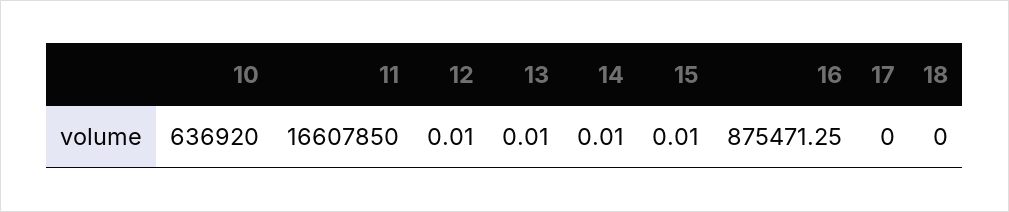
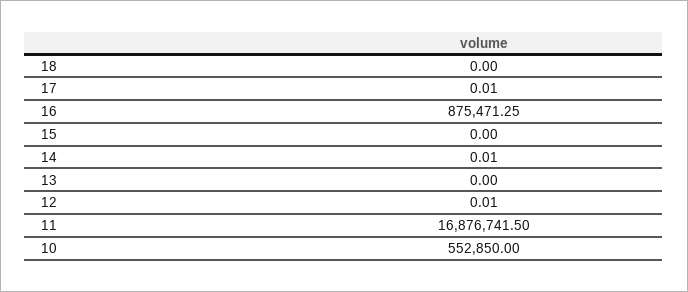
  {
-   "10": 636920,
+   "10": 552850,
-   "11": 16607850,
+   "11": 16876741.5,
    "12": 0.01,
-   "13": 0.01,
+   "13": 0,
    "14": 0.01,
-   "15": 0.01,
+   "15": 0,
    "16": 875471.25,
-   "17": 0,
+   "17": 0.01,
    "18": 0
  }

